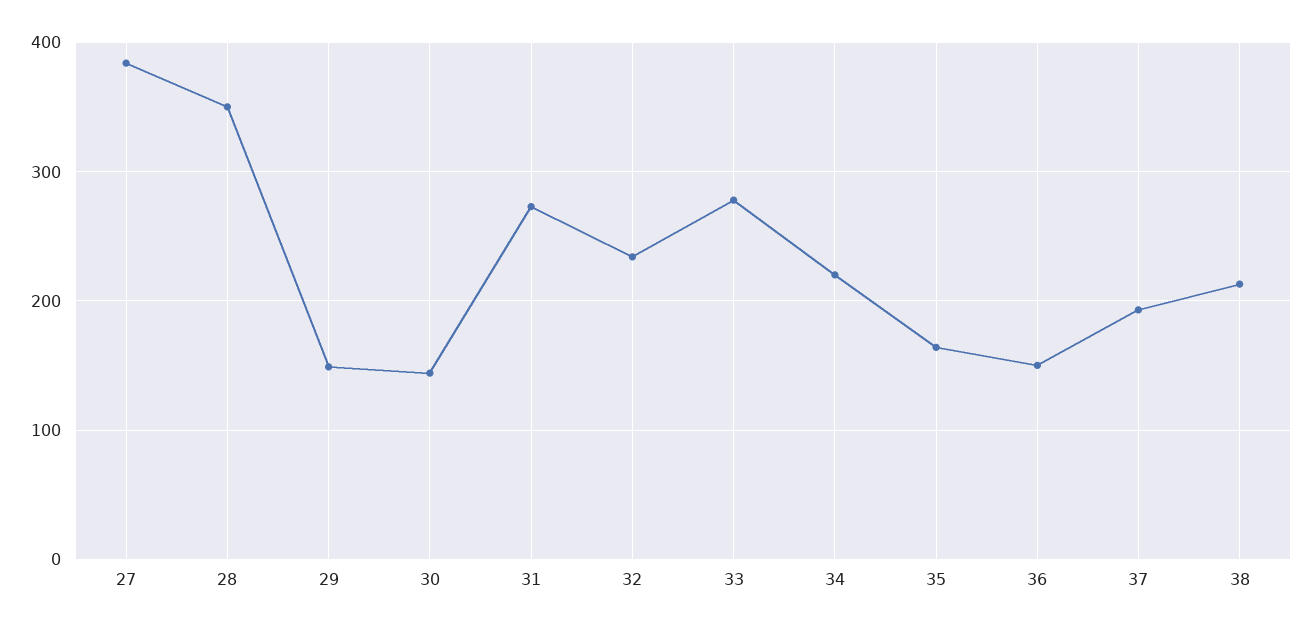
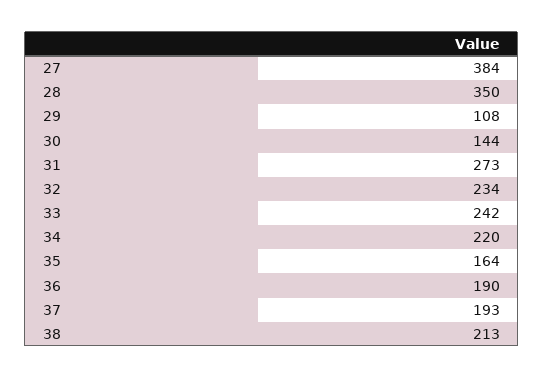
  {
    "27": 384,
    "28": 350,
-   "29": 150,
+   "29": 108,
    "30": 144,
    "31": 273,
    "32": 234,
-   "33": 280,
+   "33": 242,
    "34": 220,
    "35": 164,
-   "36": 150,
+   "36": 190,
    "37": 193,
    "38": 213
  }

